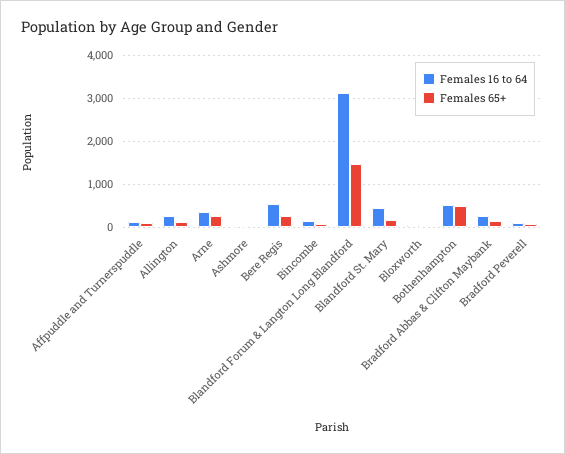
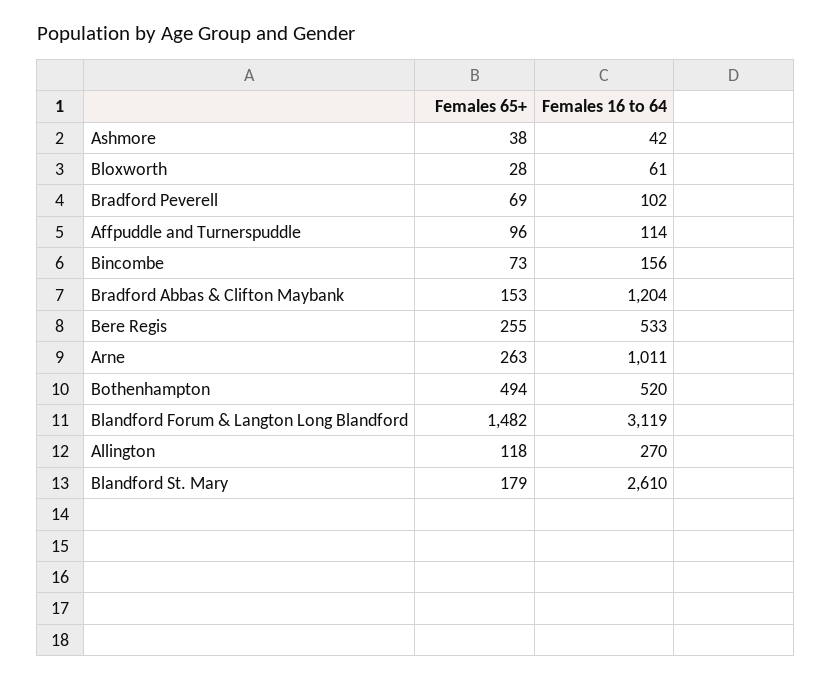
  {
    "Females 16 to 64": {
      "Affpuddle and Turnerspuddle": 114,
      "Allington": 270,
-     "Arne": 400,
+     "Arne": 1011,
      "Ashmore": 42,
      "Bere Regis": 533,
      "Bincombe": 156,
      "Blandford Forum & Langton Long Blandford": 3119,
-     "Blandford St. Mary": 400,
+     "Blandford St. Mary": 2610,
      "Bloxworth": 61,
      "Bothenhampton": 520,
-     "Bradford Abbas & Clifton Maybank": 200,
+     "Bradford Abbas & Clifton Maybank": 1204,
      "Bradford Peverell": 102
    },
    "Females 65+": {
      "Affpuddle and Turnerspuddle": 96,
      "Allington": 118,
      "Arne": 263,
      "Ashmore": 38,
      "Bere Regis": 255,
      "Bincombe": 73,
      "Blandford Forum & Langton Long Blandford": 1482,
      "Blandford St. Mary": 179,
      "Bloxworth": 28,
      "Bothenhampton": 494,
      "Bradford Abbas & Clifton Maybank": 153,
      "Bradford Peverell": 69
    }
  }

